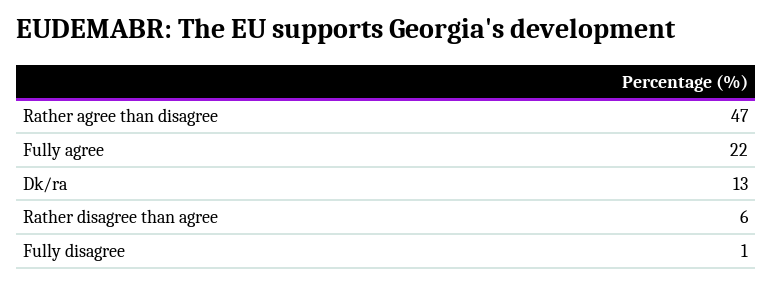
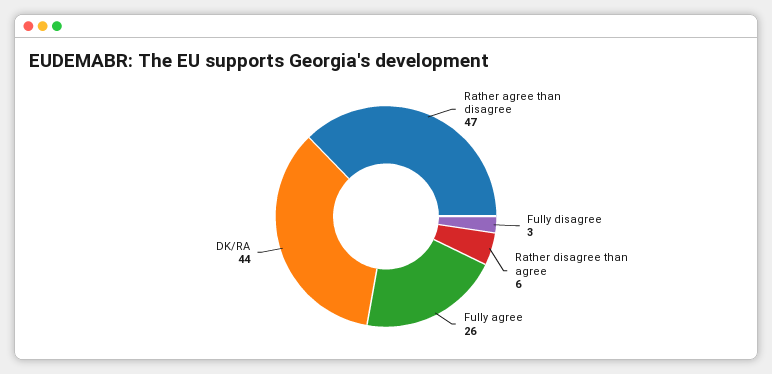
  {
    "Rather agree than disagree": 47,
-   "Fully agree": 22,
+   "Fully agree": 26,
-   "Dk/ra": 13,
+   "Dk/ra": 44,
    "Rather disagree than agree": 6,
-   "Fully disagree": 1
+   "Fully disagree": 3
  }

